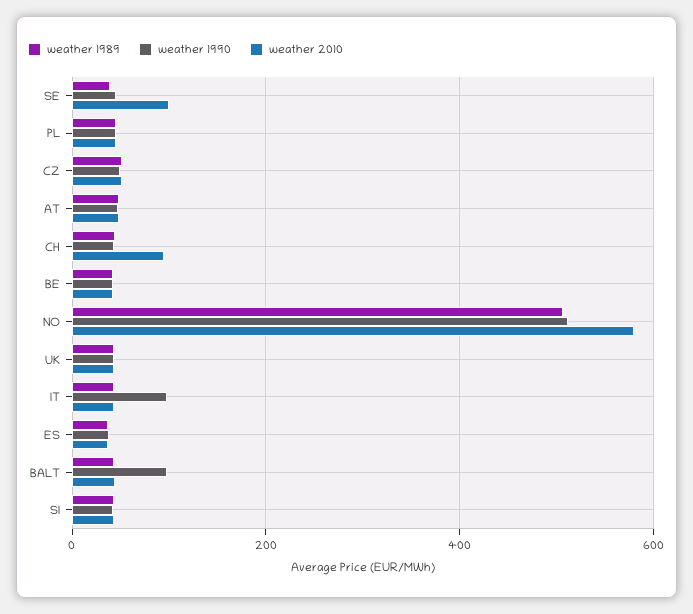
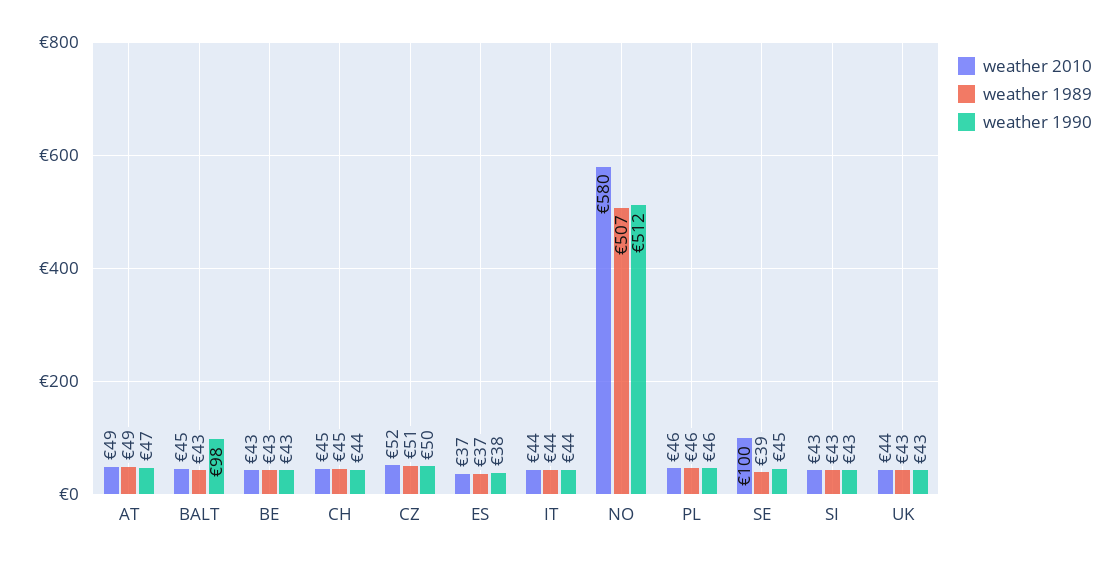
  {
    "weather 1989": {
      "SE": 39,
      "PL": 46,
      "CZ": 51,
      "AT": 49,
      "CH": 45,
      "BE": 43,
      "NO": 507,
      "UK": 43,
      "IT": 44,
      "ES": 37,
      "BALT": 43,
      "SI": 43
    },
    "weather 1990": {
      "SE": 45,
      "PL": 46,
      "CZ": 50,
      "AT": 47,
      "CH": 44,
      "BE": 43,
      "NO": 512,
      "UK": 43,
-     "IT": 100,
+     "IT": 44,
      "ES": 38,
      "BALT": 98,
      "SI": 43
    },
    "weather 2010": {
      "SE": 100,
      "PL": 46,
      "CZ": 52,
      "AT": 49,
-     "CH": 100,
+     "CH": 45,
      "BE": 43,
      "NO": 580,
      "UK": 44,
      "IT": 44,
      "ES": 37,
      "BALT": 45,
      "SI": 43
    }
  }

